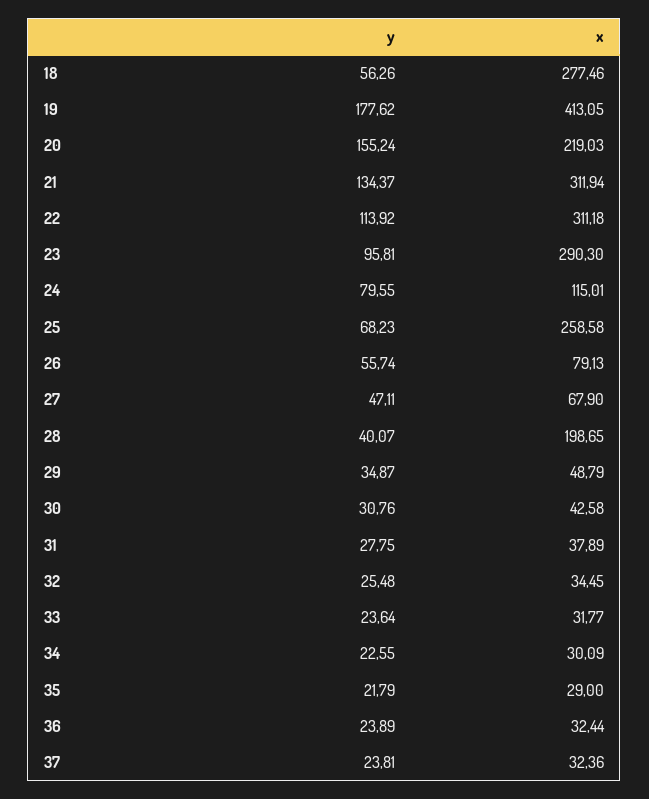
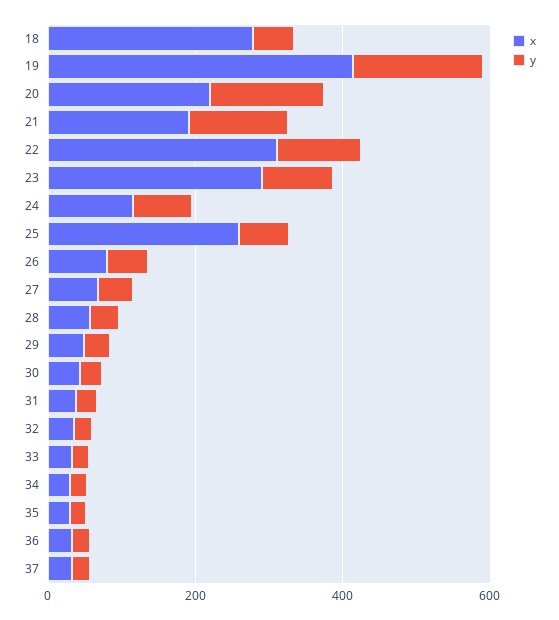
  {
    "y": {
      "18": 56.26,
      "19": 177.62,
      "20": 155.24,
      "21": 134.37,
      "22": 113.92,
      "23": 95.81,
      "24": 79.55,
      "25": 68.23,
      "26": 55.74,
      "27": 47.11,
      "28": 40.07,
      "29": 34.87,
      "30": 30.76,
      "31": 27.75,
      "32": 25.48,
      "33": 23.64,
      "34": 22.55,
      "35": 21.79,
      "36": 23.89,
      "37": 23.81
    },
    "x": {
      "18": 277.46,
      "19": 413.05,
      "20": 219.03,
-     "21": 311.94,
+     "21": 200,
      "22": 311.18,
      "23": 290.3,
      "24": 115.01,
      "25": 258.58,
      "26": 79.13,
      "27": 67.9,
-     "28": 198.65,
+     "28": 50,
      "29": 48.79,
      "30": 42.58,
      "31": 37.89,
      "32": 34.45,
      "33": 31.77,
      "34": 30.09,
      "35": 29,
      "36": 32.44,
      "37": 32.36
    }
  }

